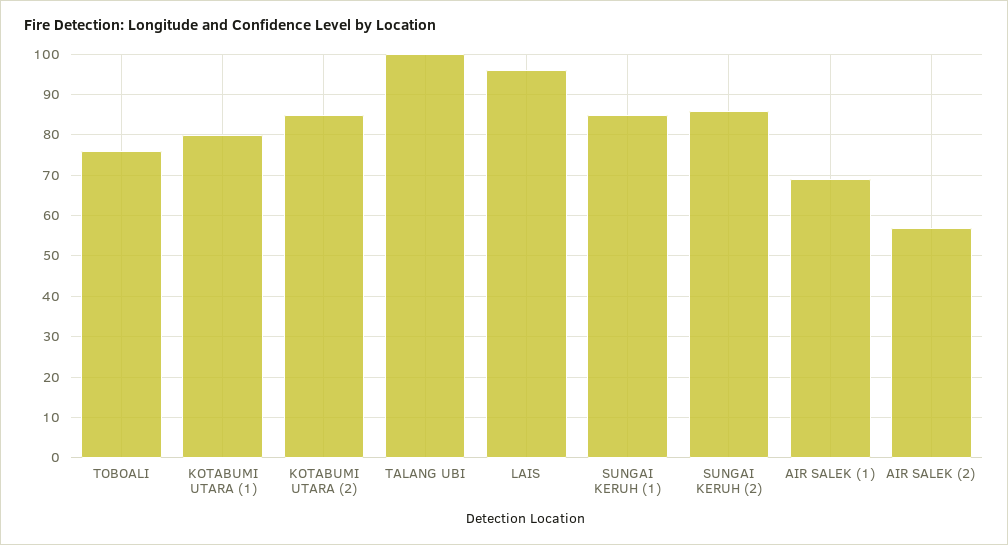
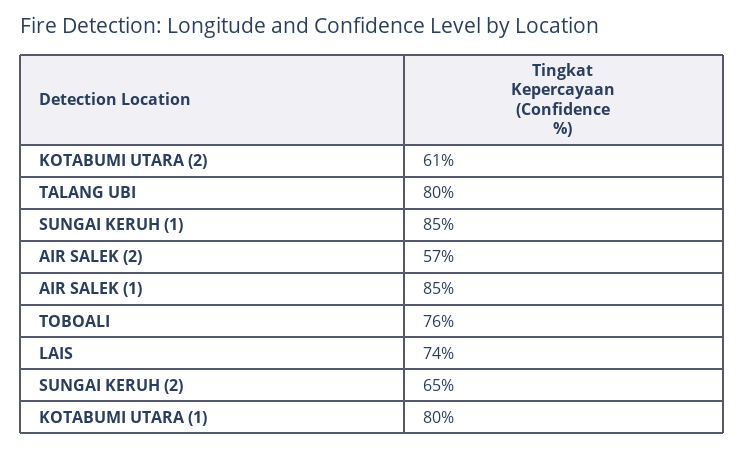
  {
    "TOBOALI": 76,
    "KOTABUMI UTARA (1)": 80,
-   "KOTABUMI UTARA (2)": 85,
+   "KOTABUMI UTARA (2)": 61,
-   "TALANG UBI": 100,
+   "TALANG UBI": 80,
-   "LAIS": 95,
+   "LAIS": 74,
    "SUNGAI KERUH (1)": 85,
-   "SUNGAI KERUH (2)": 85,
+   "SUNGAI KERUH (2)": 65,
-   "AIR SALEK (1)": 70,
+   "AIR SALEK (1)": 85,
    "AIR SALEK (2)": 57
  }

